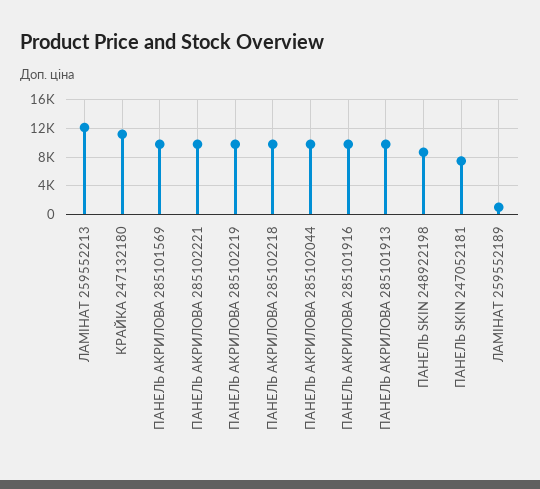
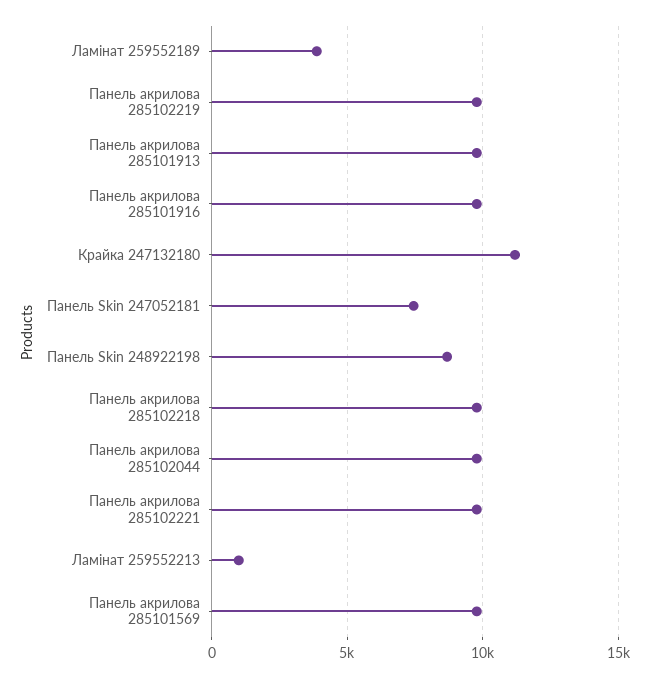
  {
-   "ЛАМІНАТ 259552213": 12000,
+   "ЛАМІНАТ 259552213": 1000,
    "КРАЙКА 247132180": 11000,
    "ПАНЕЛЬ АКРИЛОВА 285101569": 10000,
    "ПАНЕЛЬ АКРИЛОВА 285102221": 10000,
    "ПАНЕЛЬ АКРИЛОВА 285102219": 10000,
    "ПАНЕЛЬ АКРИЛОВА 285102218": 10000,
    "ПАНЕЛЬ АКРИЛОВА 285102044": 10000,
    "ПАНЕЛЬ АКРИЛОВА 285101916": 10000,
    "ПАНЕЛЬ АКРИЛОВА 285101913": 10000,
    "ПАНЕЛЬ SKIN 248922198": 8500,
    "ПАНЕЛЬ SKIN 247052181": 7500,
-   "ЛАМІНАТ 259552189": 1000
+   "ЛАМІНАТ 259552189": 4000
  }

